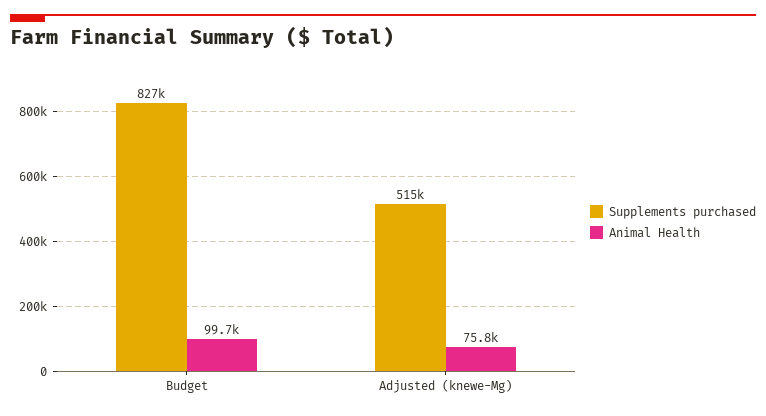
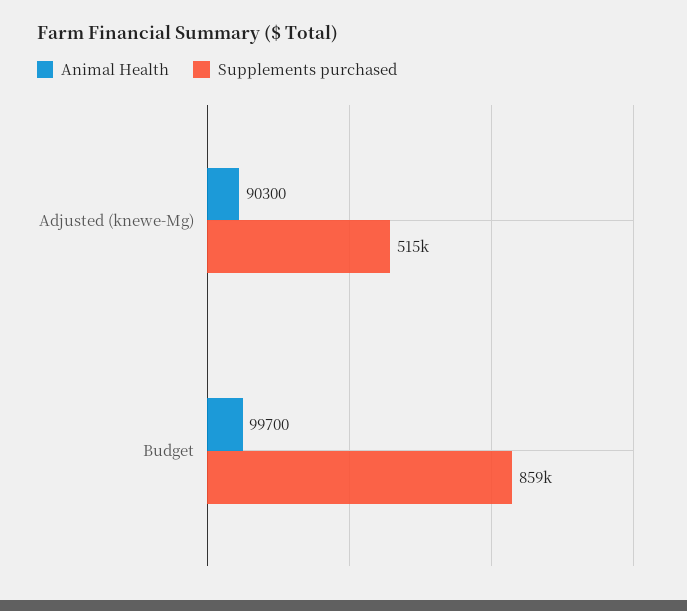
  {
    "Supplements purchased": {
-     "Budget": 827000,
+     "Budget": 859000,
      "Adjusted (knewe-Mg)": 515000
    },
    "Animal Health": {
      "Budget": 99700,
-     "Adjusted (knewe-Mg)": 75800
+     "Adjusted (knewe-Mg)": 90300
    }
  }

